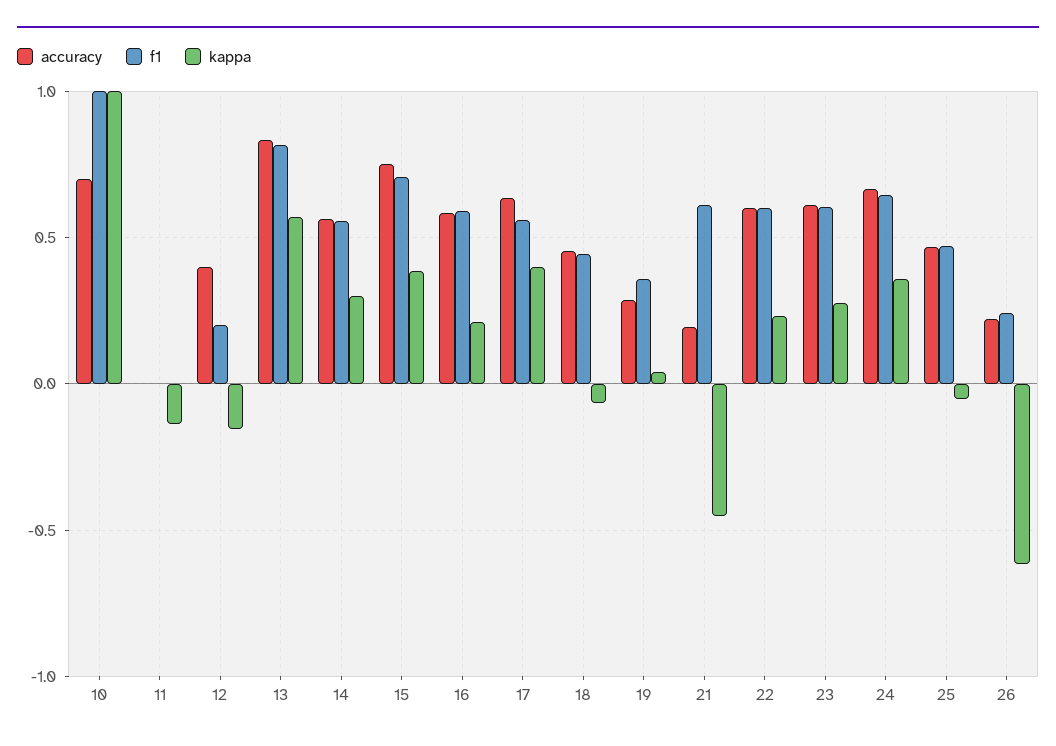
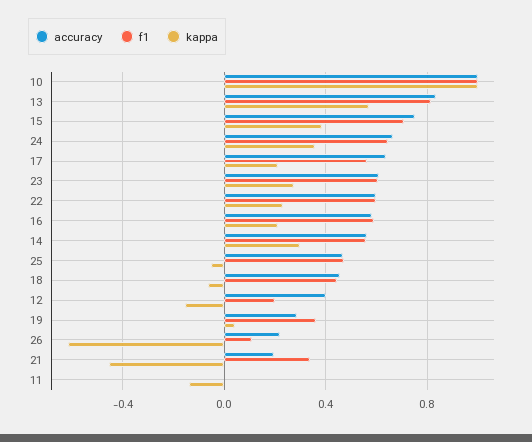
  {
    "accuracy": {
-     "10": 0.7,
+     "10": 1,
      "11": 0,
      "12": 0.4,
      "13": 0.85,
      "14": 0.55,
      "15": 0.75,
      "16": 0.6,
      "17": 0.65,
      "18": 0.45,
      "19": 0.3,
      "21": 0.2,
      "22": 0.6,
      "23": 0.6,
      "24": 0.65,
      "25": 0.45,
      "26": 0.2
    },
    "f1": {
      "10": 1,
      "11": 0,
      "12": 0.2,
      "13": 0.8,
      "14": 0.55,
      "15": 0.7,
      "16": 0.6,
      "17": 0.55,
      "18": 0.45,
      "19": 0.35,
-     "21": 0.6,
+     "21": 0.35,
      "22": 0.6,
      "23": 0.6,
      "24": 0.65,
      "25": 0.45,
-     "26": 0.25
+     "26": 0.1
    },
    "kappa": {
      "10": 1,
      "11": -0.15,
      "12": -0.15,
      "13": 0.55,
      "14": 0.3,
      "15": 0.4,
      "16": 0.2,
-     "17": 0.4,
+     "17": 0.2,
      "18": -0.05,
      "19": 0.05,
      "21": -0.45,
      "22": 0.25,
      "23": 0.3,
      "24": 0.35,
      "25": -0.05,
      "26": -0.6
    }
  }

